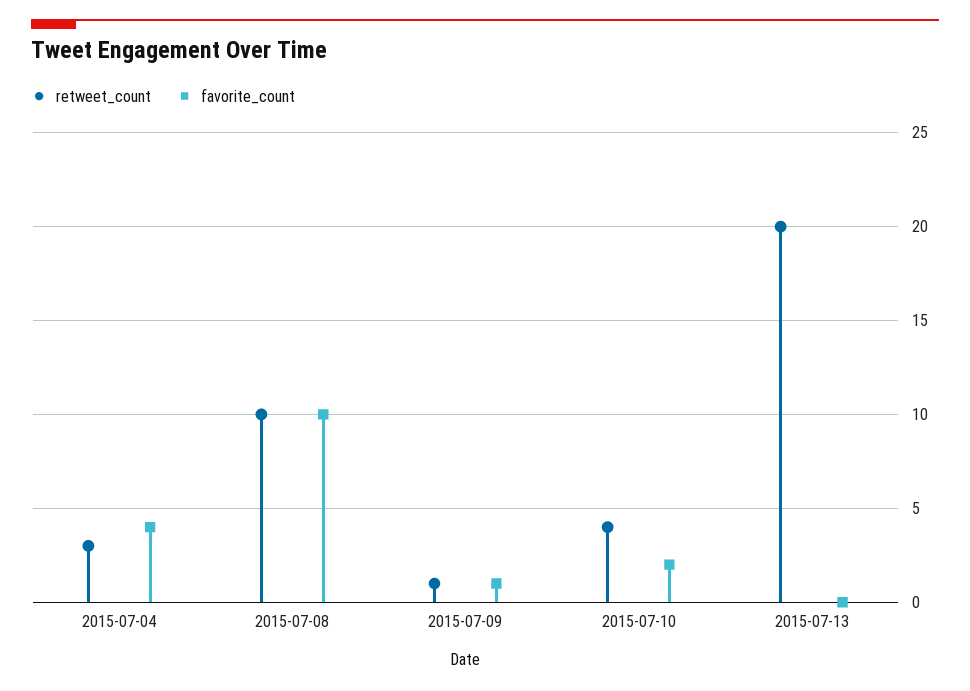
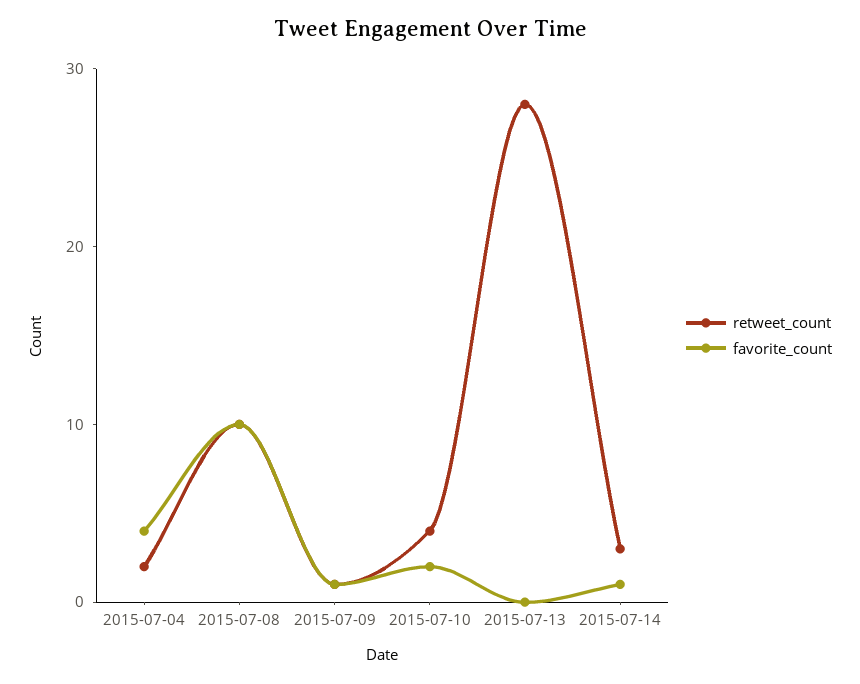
  {
    "retweet_count": {
-     "2015-07-04": 3,
+     "2015-07-04": 2,
      "2015-07-08": 10,
      "2015-07-09": 1,
      "2015-07-10": 4,
-     "2015-07-13": 20
+     "2015-07-13": 28,
+     "2015-07-14": 3
    },
    "favorite_count": {
      "2015-07-04": 4,
      "2015-07-08": 10,
      "2015-07-09": 1,
      "2015-07-10": 2,
-     "2015-07-13": 0
+     "2015-07-13": 0,
+     "2015-07-14": 1
    }
  }

